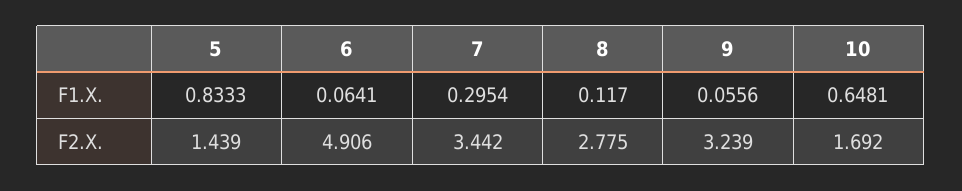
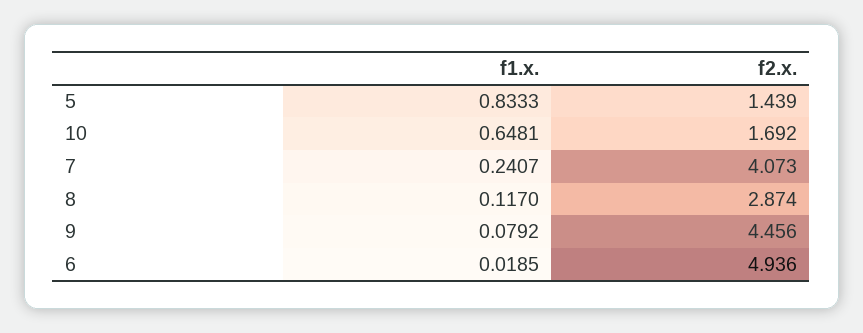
  {
    "5": {
      "F1.X.": 0.8333,
      "F2.X.": 1.439
    },
    "6": {
-     "F1.X.": 0.0641,
+     "F1.X.": 0.0185,
-     "F2.X.": 4.906
+     "F2.X.": 4.936
    },
    "7": {
-     "F1.X.": 0.2954,
+     "F1.X.": 0.2407,
-     "F2.X.": 3.442
+     "F2.X.": 4.073
    },
    "8": {
      "F1.X.": 0.117,
-     "F2.X.": 2.775
+     "F2.X.": 2.874
    },
    "9": {
-     "F1.X.": 0.0556,
+     "F1.X.": 0.0792,
-     "F2.X.": 3.239
+     "F2.X.": 4.456
    },
    "10": {
      "F1.X.": 0.6481,
      "F2.X.": 1.692
    }
  }

